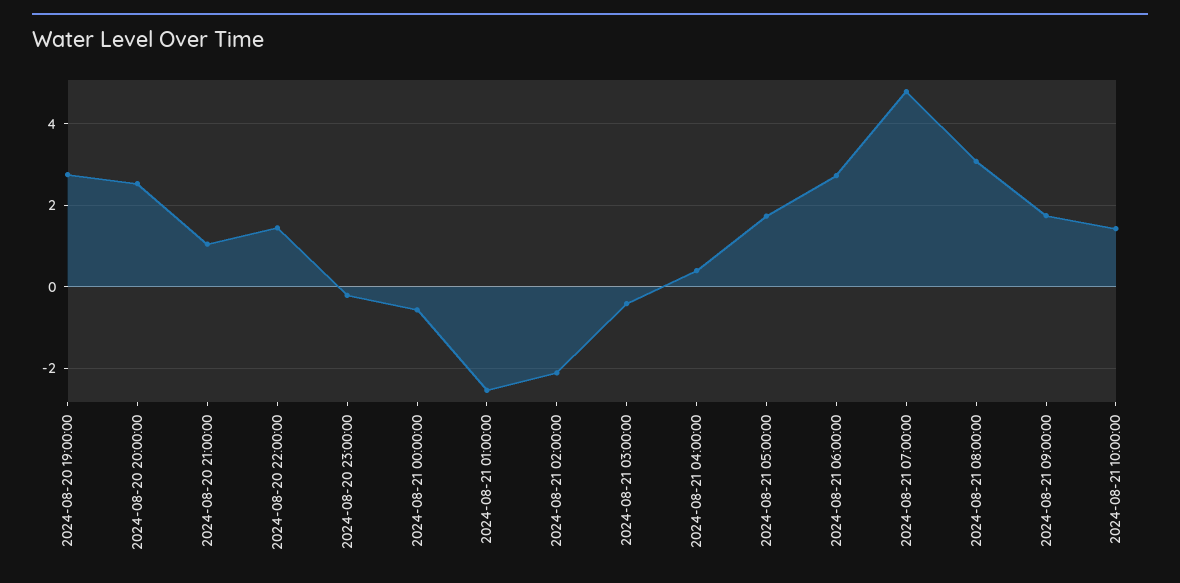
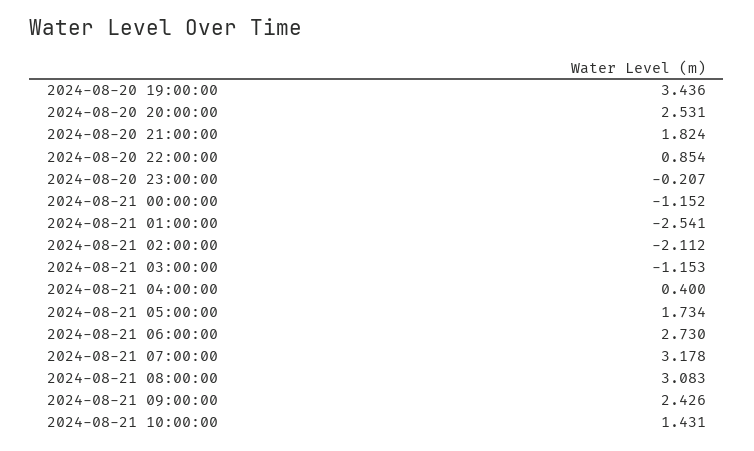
  {
-   "2024-08-20 19:00:00": 2.8,
+   "2024-08-20 19:00:00": 3.436,
    "2024-08-20 20:00:00": 2.531,
-   "2024-08-20 21:00:00": 1,
+   "2024-08-20 21:00:00": 1.824,
-   "2024-08-20 22:00:00": 1.4,
+   "2024-08-20 22:00:00": 0.854,
    "2024-08-20 23:00:00": -0.207,
-   "2024-08-21 00:00:00": -0.6,
+   "2024-08-21 00:00:00": -1.152,
    "2024-08-21 01:00:00": -2.541,
    "2024-08-21 02:00:00": -2.112,
-   "2024-08-21 03:00:00": -0.4,
+   "2024-08-21 03:00:00": -1.153,
    "2024-08-21 04:00:00": 0.4,
    "2024-08-21 05:00:00": 1.734,
    "2024-08-21 06:00:00": 2.73,
-   "2024-08-21 07:00:00": 4.8,
+   "2024-08-21 07:00:00": 3.178,
    "2024-08-21 08:00:00": 3.083,
-   "2024-08-21 09:00:00": 1.8,
+   "2024-08-21 09:00:00": 2.426,
    "2024-08-21 10:00:00": 1.431
  }

